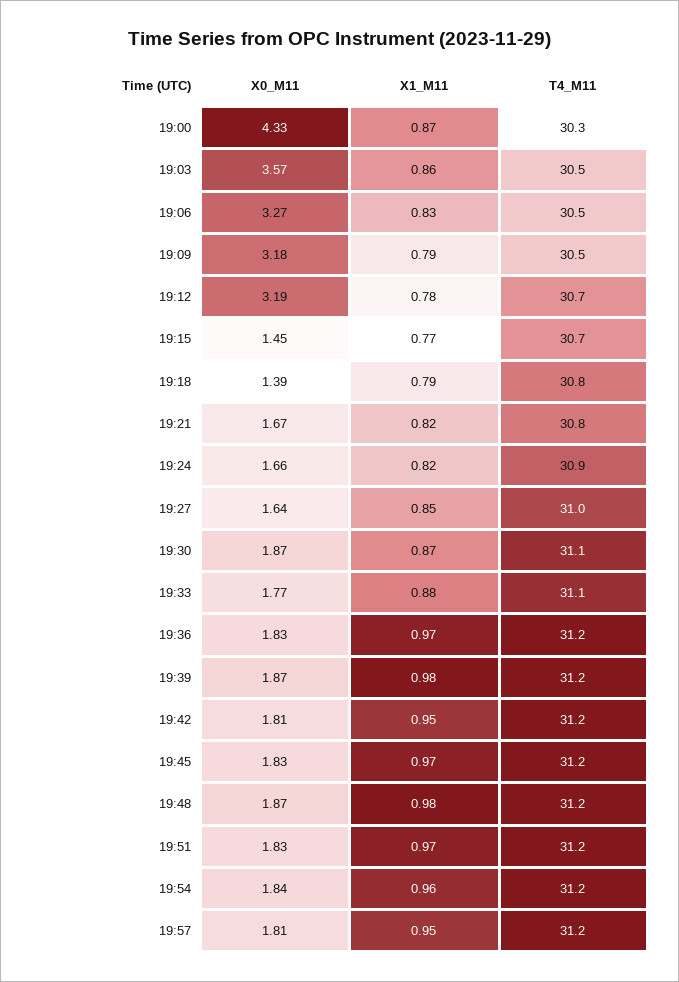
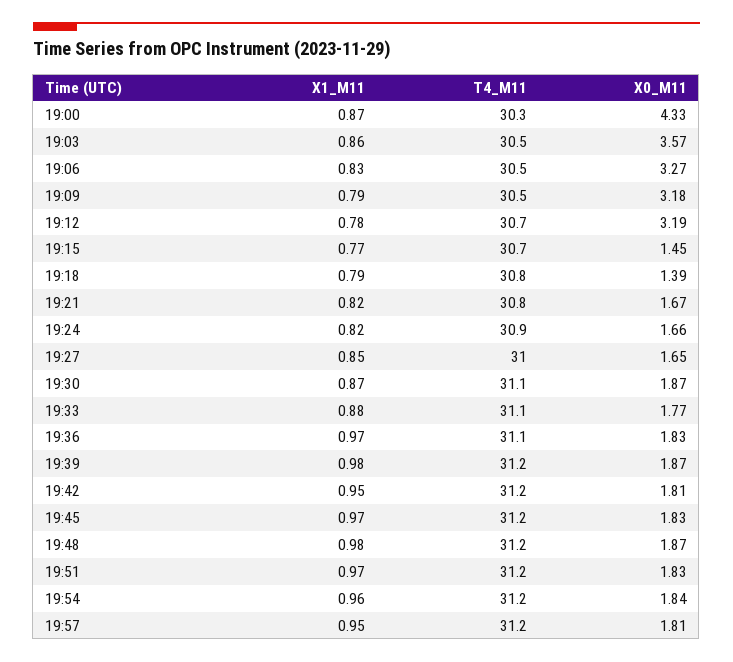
  {
    "X0_M11": {
      "19:00": 4.33,
      "19:03": 3.57,
      "19:06": 3.27,
      "19:09": 3.18,
      "19:12": 3.19,
      "19:15": 1.45,
      "19:18": 1.39,
      "19:21": 1.67,
      "19:24": 1.66,
-     "19:27": 1.64,
+     "19:27": 1.65,
      "19:30": 1.87,
      "19:33": 1.77,
      "19:36": 1.83,
      "19:39": 1.87,
      "19:42": 1.81,
      "19:45": 1.83,
      "19:48": 1.87,
      "19:51": 1.83,
      "19:54": 1.84,
      "19:57": 1.81
    },
    "X1_M11": {
      "19:00": 0.87,
      "19:03": 0.86,
      "19:06": 0.83,
      "19:09": 0.79,
      "19:12": 0.78,
      "19:15": 0.77,
      "19:18": 0.79,
      "19:21": 0.82,
      "19:24": 0.82,
      "19:27": 0.85,
      "19:30": 0.87,
      "19:33": 0.88,
      "19:36": 0.97,
      "19:39": 0.98,
      "19:42": 0.95,
      "19:45": 0.97,
      "19:48": 0.98,
      "19:51": 0.97,
      "19:54": 0.96,
      "19:57": 0.95
    },
    "T4_M11": {
      "19:00": 30.3,
      "19:03": 30.5,
      "19:06": 30.5,
      "19:09": 30.5,
      "19:12": 30.7,
      "19:15": 30.7,
      "19:18": 30.8,
      "19:21": 30.8,
      "19:24": 30.9,
      "19:27": 31,
      "19:30": 31.1,
      "19:33": 31.1,
-     "19:36": 31.2,
+     "19:36": 31.1,
      "19:39": 31.2,
      "19:42": 31.2,
      "19:45": 31.2,
      "19:48": 31.2,
      "19:51": 31.2,
      "19:54": 31.2,
      "19:57": 31.2
    }
  }

